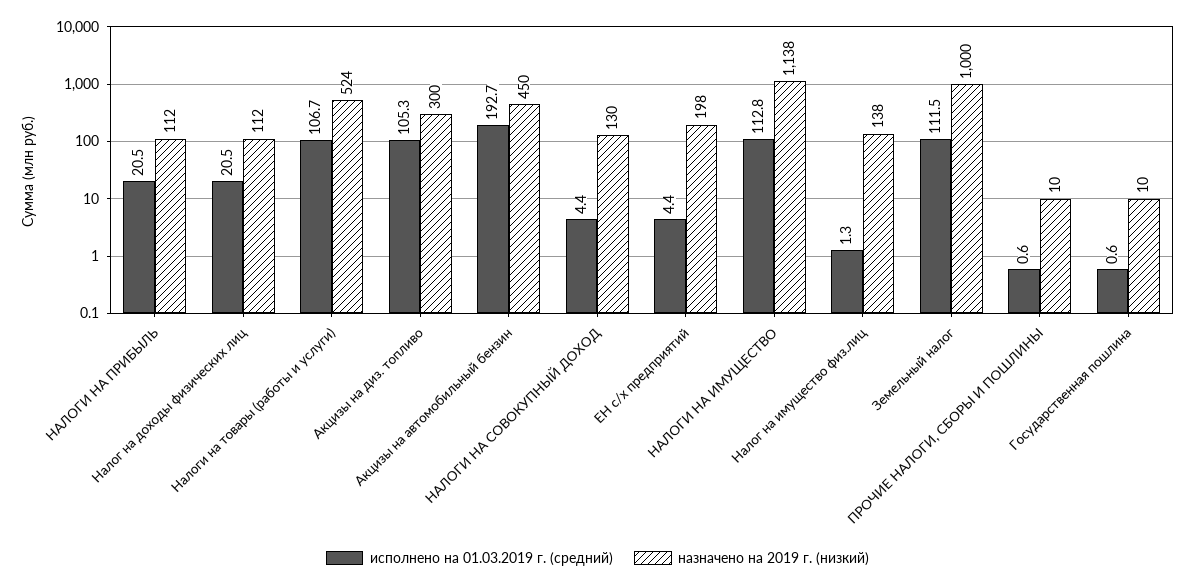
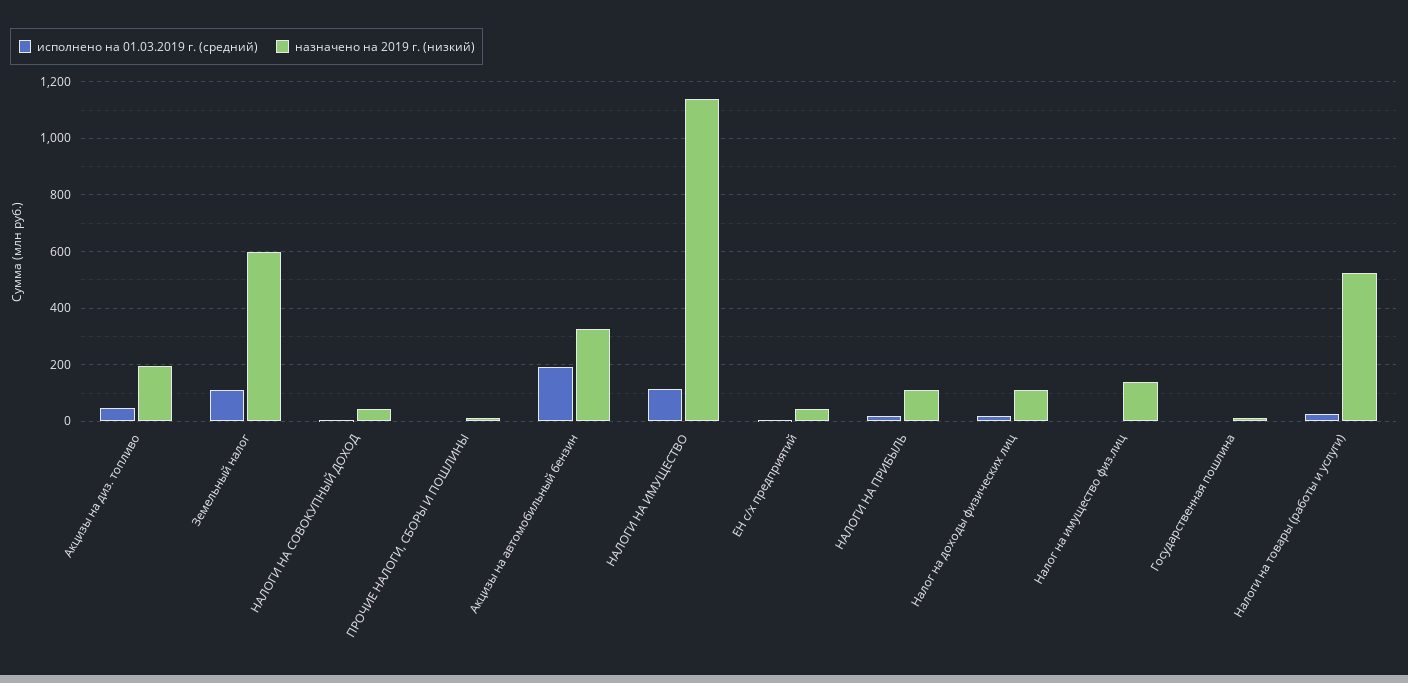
  {
    "исполнено на 01.03.2019 г. (средний)": {
      "НАЛОГИ НА ПРИБЫЛЬ": 20.5,
      "Налог на доходы физических лиц": 20.5,
-     "Налоги на товары (работы и услуги)": 106.7,
+     "Налоги на товары (работы и услуги)": 25,
-     "Акцизы на диз. топливо": 105.3,
+     "Акцизы на диз. топливо": 50,
      "Акцизы на автомобильный бензин": 192.7,
      "НАЛОГИ НА СОВОКУПНЫЙ ДОХОД": 4.4,
      "ЕН с/х предприятий": 4.4,
      "НАЛОГИ НА ИМУЩЕСТВО": 112.8,
      "Налог на имущество физ.лиц": 1.3,
      "Земельный налог": 111.5,
      "ПРОЧИЕ НАЛОГИ, СБОРЫ И ПОШЛИНЫ": 0.6,
      "Государственная пошлина": 0.6
    },
    "назначено на 2019 г. (низкий)": {
      "НАЛОГИ НА ПРИБЫЛЬ": 112,
      "Налог на доходы физических лиц": 112,
      "Налоги на товары (работы и услуги)": 524,
-     "Акцизы на диз. топливо": 300,
+     "Акцизы на диз. топливо": 200,
-     "Акцизы на автомобильный бензин": 450,
+     "Акцизы на автомобильный бензин": 325,
-     "НАЛОГИ НА СОВОКУПНЫЙ ДОХОД": 130,
+     "НАЛОГИ НА СОВОКУПНЫЙ ДОХОД": 50,
-     "ЕН с/х предприятий": 198,
+     "ЕН с/х предприятий": 50,
      "НАЛОГИ НА ИМУЩЕСТВО": 1138,
      "Налог на имущество физ.лиц": 138,
-     "Земельный налог": 1000,
+     "Земельный налог": 600,
      "ПРОЧИЕ НАЛОГИ, СБОРЫ И ПОШЛИНЫ": 10,
      "Государственная пошлина": 10
    }
  }

